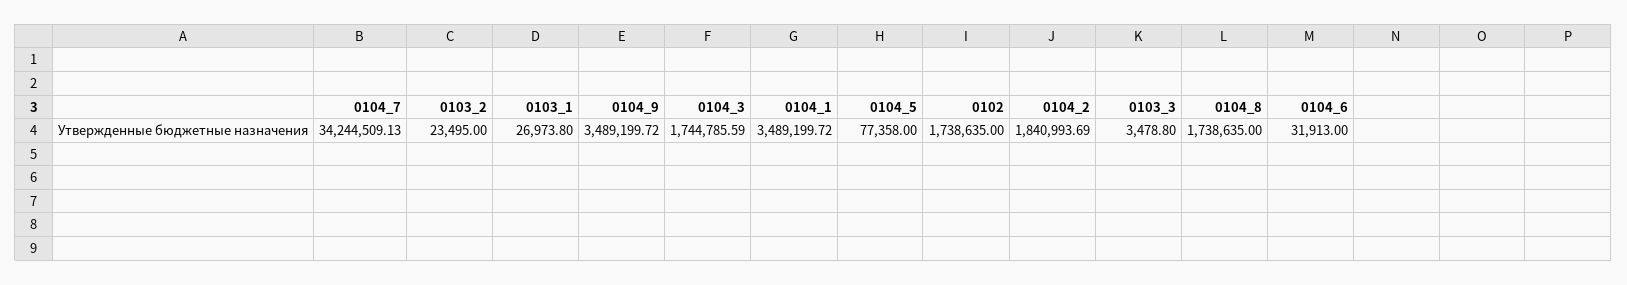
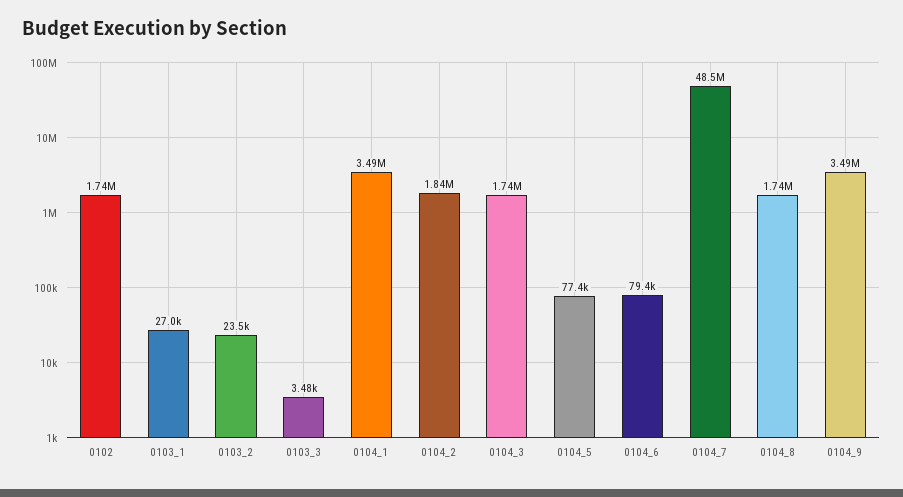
  {
-   "0104_7": 34244509.13,
+   "0104_7": 48500000,
    "0103_2": 23495,
    "0103_1": 26973.8,
    "0104_9": 3489199.72,
    "0104_3": 1744785.59,
    "0104_1": 3489199.72,
    "0104_5": 77358,
    "0102": 1738635,
    "0104_2": 1840993.69,
    "0103_3": 3478.8,
    "0104_8": 1738635,
-   "0104_6": 31913
+   "0104_6": 79400
  }

